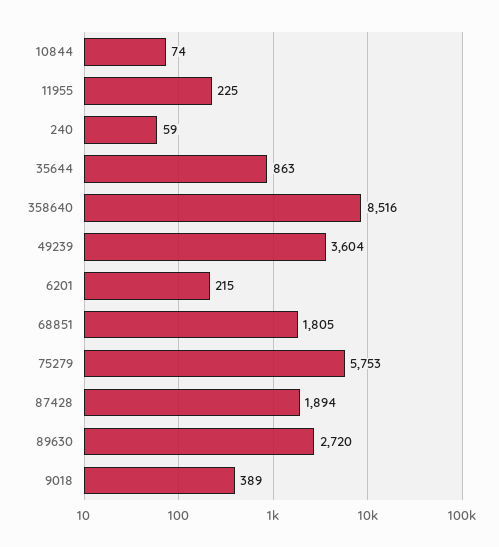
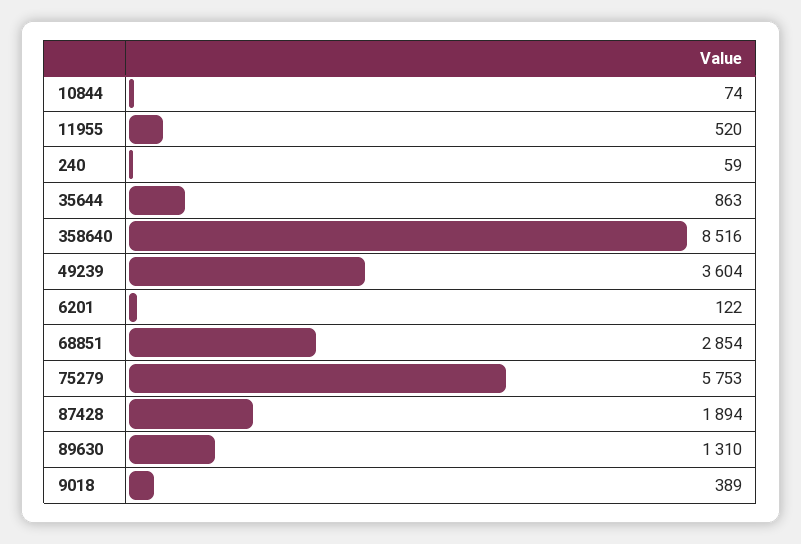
  {
    "10844": 74,
-   "11955": 225,
+   "11955": 520,
    "240": 59,
    "35644": 863,
    "358640": 8516,
    "49239": 3604,
-   "6201": 215,
+   "6201": 122,
-   "68851": 1805,
+   "68851": 2854,
    "75279": 5753,
    "87428": 1894,
-   "89630": 2720,
+   "89630": 1310,
    "9018": 389
  }

